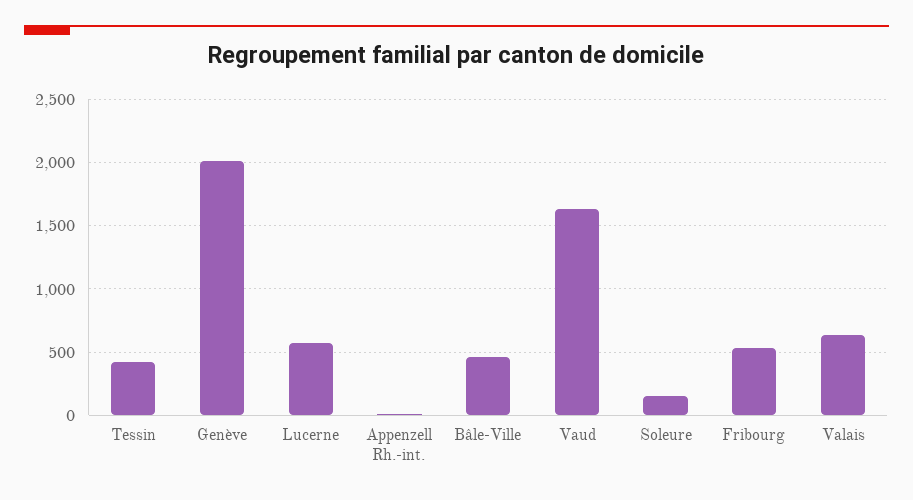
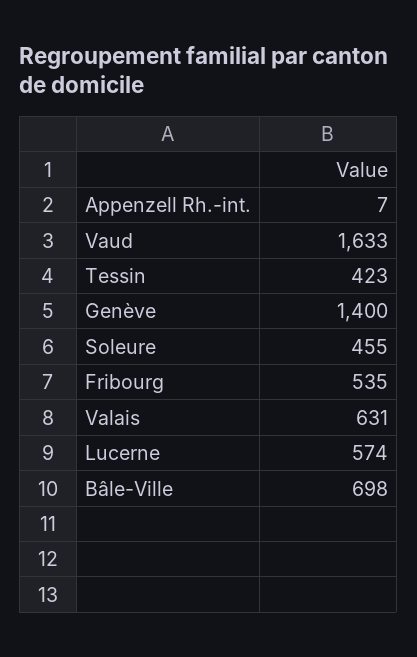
  {
    "Tessin": 423,
-   "Genève": 2000,
+   "Genève": 1400,
    "Lucerne": 574,
    "Appenzell Rh.-int.": 7,
-   "Bâle-Ville": 450,
+   "Bâle-Ville": 698,
    "Vaud": 1633,
-   "Soleure": 150,
+   "Soleure": 455,
    "Fribourg": 535,
    "Valais": 631
  }

